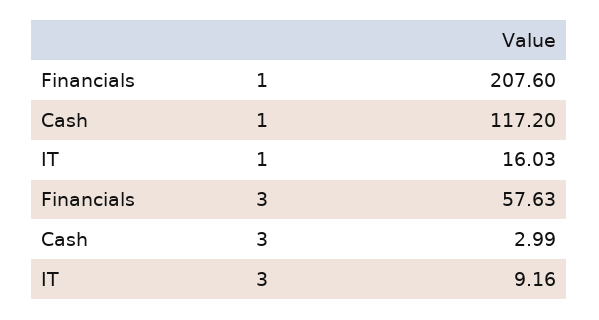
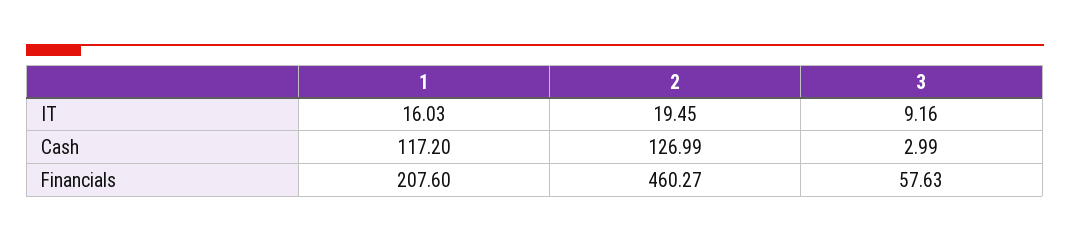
  {
    "Financials": {
      "1": 207.6,
-     "3": 57.63
+     "3": 57.63,
+     "2": 460.27
    },
    "Cash": {
      "1": 117.2,
-     "3": 2.99
+     "3": 2.99,
+     "2": 126.99
    },
    "IT": {
      "1": 16.03,
-     "3": 9.16
+     "3": 9.16,
+     "2": 19.45
    }
  }

